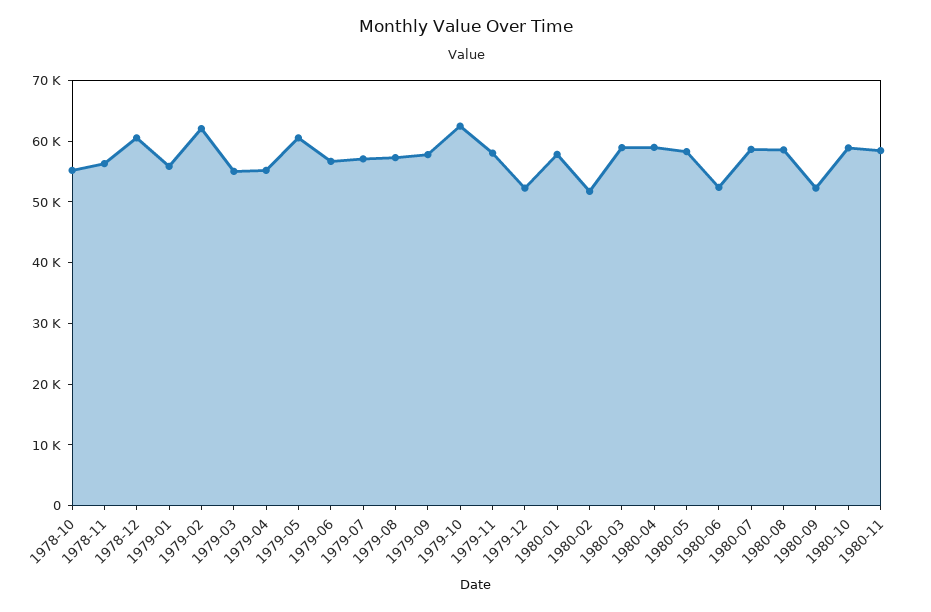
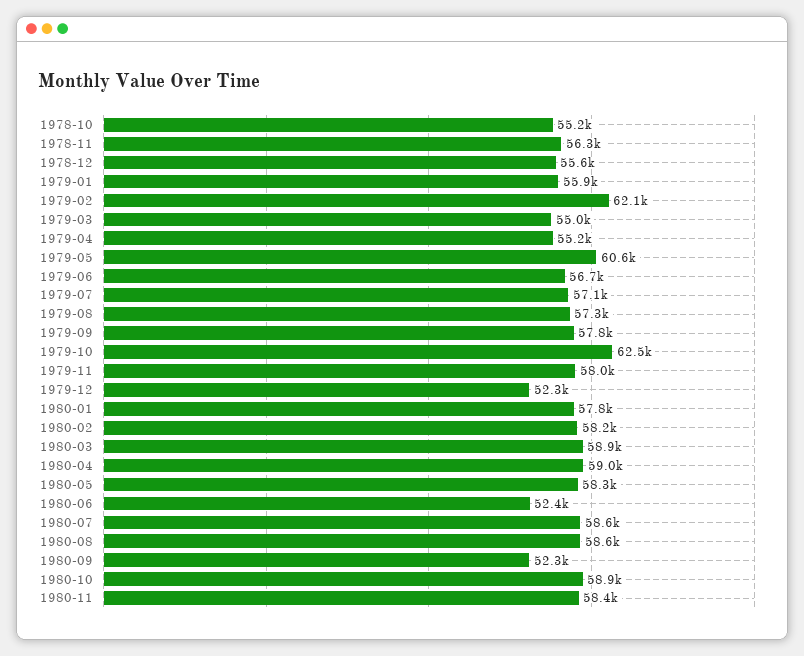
  {
    "1978-10": 55200,
    "1978-11": 56300,
-   "1978-12": 60000,
+   "1978-12": 55600,
    "1979-01": 55900,
    "1979-02": 62100,
    "1979-03": 55000,
    "1979-04": 55200,
    "1979-05": 60600,
    "1979-06": 56700,
    "1979-07": 57100,
    "1979-08": 57300,
    "1979-09": 57800,
    "1979-10": 62500,
    "1979-11": 58000,
    "1979-12": 52300,
    "1980-01": 57800,
-   "1980-02": 52000,
+   "1980-02": 58200,
    "1980-03": 58900,
    "1980-04": 59000,
    "1980-05": 58300,
    "1980-06": 52400,
    "1980-07": 58600,
    "1980-08": 58600,
    "1980-09": 52300,
    "1980-10": 58900,
    "1980-11": 58400
  }

